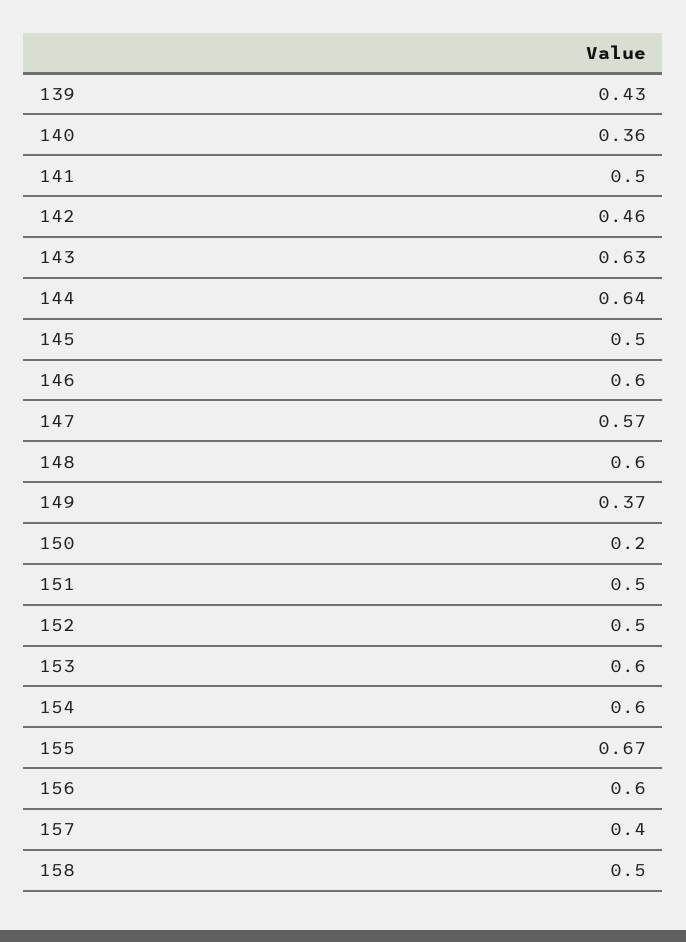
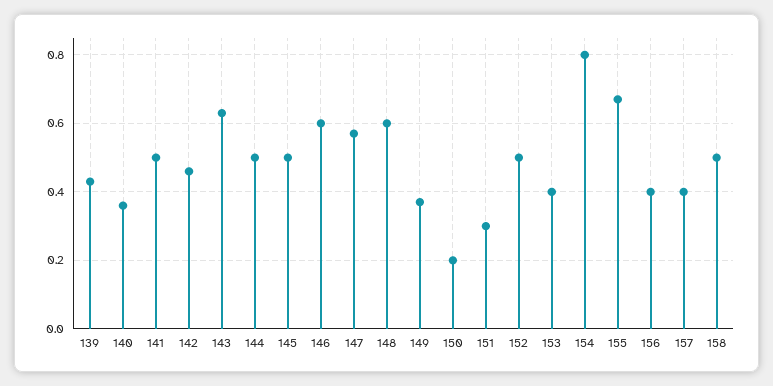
  {
    "139": 0.43,
    "140": 0.36,
    "141": 0.5,
    "142": 0.46,
    "143": 0.63,
-   "144": 0.64,
+   "144": 0.5,
    "145": 0.5,
    "146": 0.6,
    "147": 0.57,
    "148": 0.6,
    "149": 0.37,
    "150": 0.2,
-   "151": 0.5,
+   "151": 0.3,
    "152": 0.5,
-   "153": 0.6,
+   "153": 0.4,
-   "154": 0.6,
+   "154": 0.8,
    "155": 0.67,
-   "156": 0.6,
+   "156": 0.4,
    "157": 0.4,
    "158": 0.5
  }

